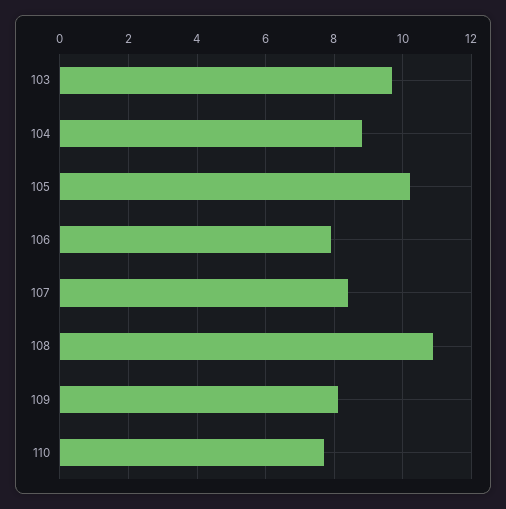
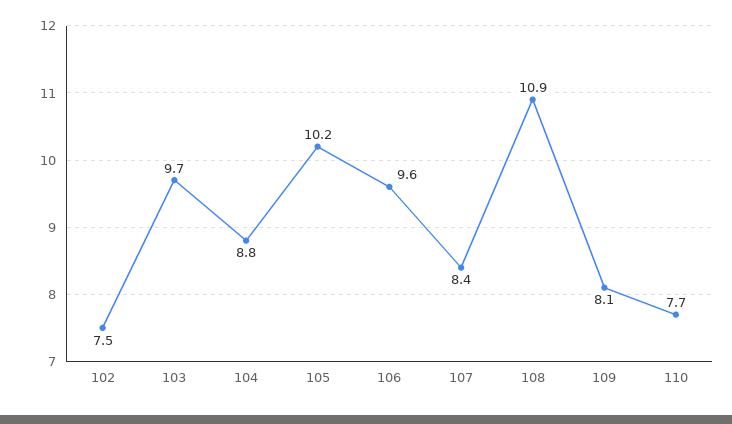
  {
    "103": 9.7,
    "104": 8.8,
    "105": 10.2,
-   "106": 8,
+   "106": 9.6,
    "107": 8.4,
    "108": 10.9,
    "109": 8.1,
-   "110": 7.7
+   "110": 7.7,
+   "102": 7.5
  }

